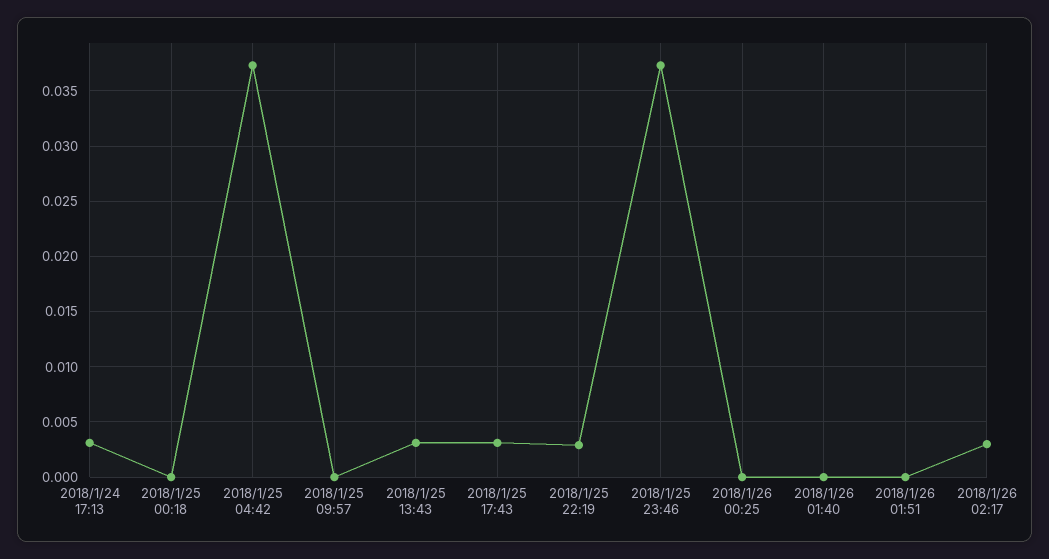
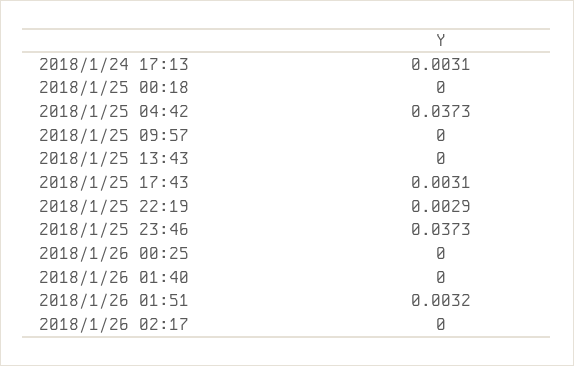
  {
    "2018/1/24 17:13": 0.0031,
    "2018/1/25 00:18": 0,
    "2018/1/25 04:42": 0.0373,
    "2018/1/25 09:57": 0,
-   "2018/1/25 13:43": 0.003,
+   "2018/1/25 13:43": 0,
    "2018/1/25 17:43": 0.0031,
    "2018/1/25 22:19": 0.0029,
    "2018/1/25 23:46": 0.0373,
    "2018/1/26 00:25": 0,
    "2018/1/26 01:40": 0,
-   "2018/1/26 01:51": 0,
+   "2018/1/26 01:51": 0.0032,
-   "2018/1/26 02:17": 0.003
+   "2018/1/26 02:17": 0
  }

